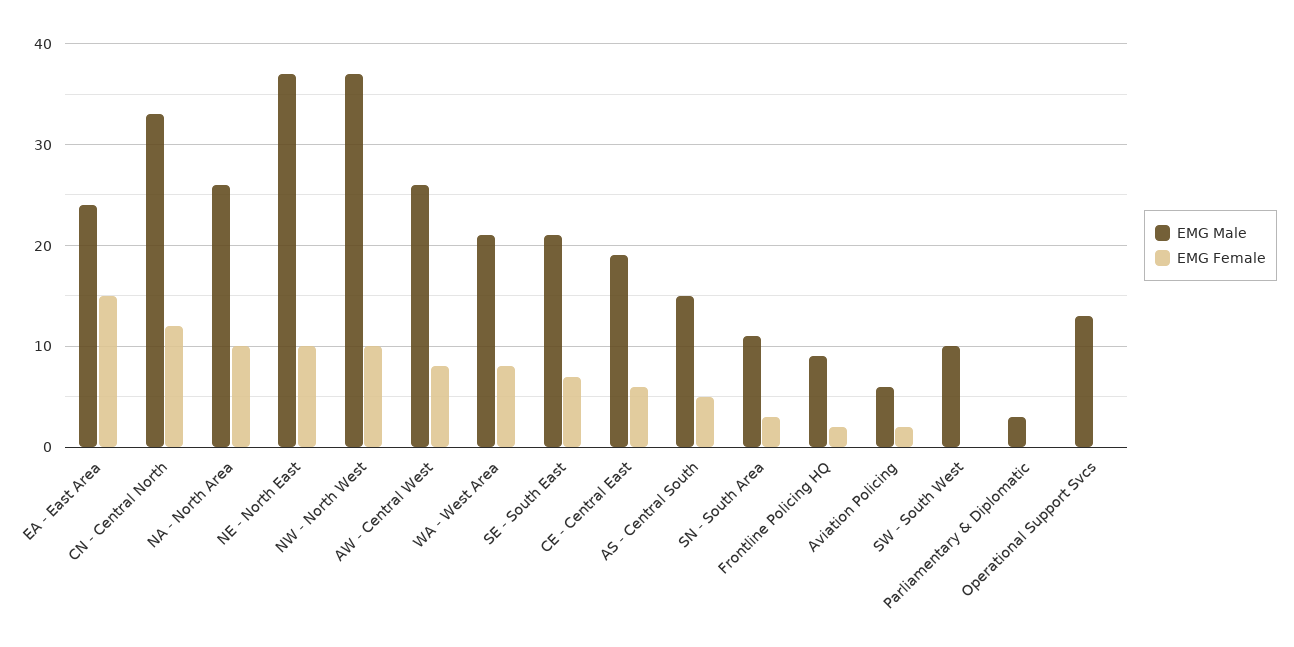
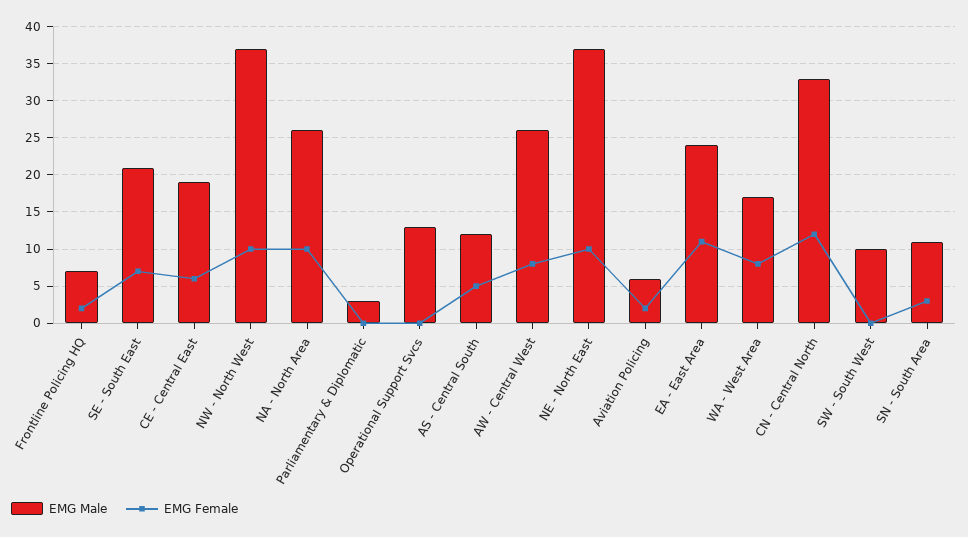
  {
    "EMG Male": {
      "EA - East Area": 24,
      "CN - Central North": 33,
      "NA - North Area": 26,
      "NE - North East": 37,
      "NW - North West": 37,
      "AW - Central West": 26,
-     "WA - West Area": 21,
+     "WA - West Area": 17,
      "SE - South East": 21,
      "CE - Central East": 19,
-     "AS - Central South": 15,
+     "AS - Central South": 12,
      "SN - South Area": 11,
-     "Frontline Policing HQ": 9,
+     "Frontline Policing HQ": 7,
      "Aviation Policing": 6,
      "SW - South West": 10,
      "Parliamentary & Diplomatic": 3,
      "Operational Support Svcs": 13
    },
    "EMG Female": {
-     "EA - East Area": 15,
+     "EA - East Area": 11,
      "CN - Central North": 12,
      "NA - North Area": 10,
      "NE - North East": 10,
      "NW - North West": 10,
      "AW - Central West": 8,
      "WA - West Area": 8,
      "SE - South East": 7,
      "CE - Central East": 6,
      "AS - Central South": 5,
      "SN - South Area": 3,
      "Frontline Policing HQ": 2,
      "Aviation Policing": 2,
      "SW - South West": 0,
      "Parliamentary & Diplomatic": 0,
      "Operational Support Svcs": 0
    }
  }

